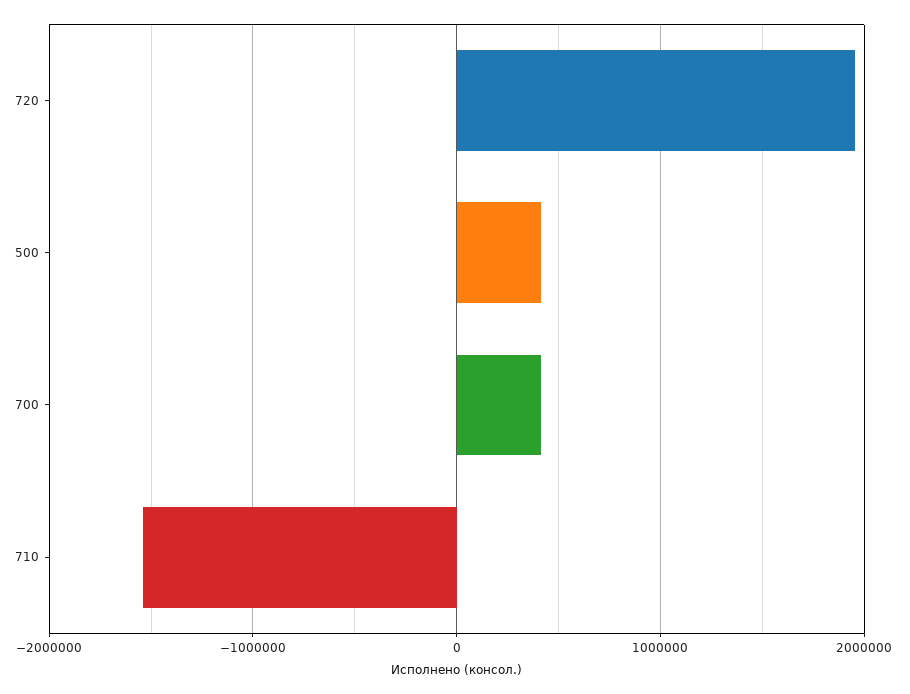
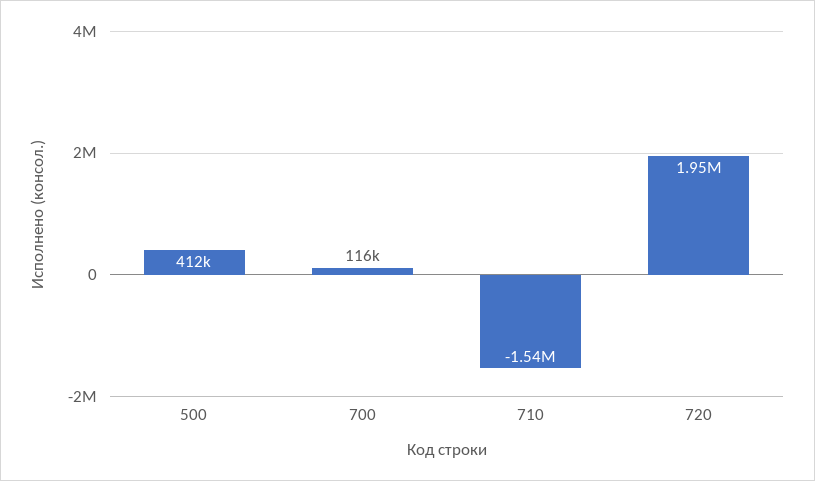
  {
    "720": 1950000,
    "500": 412000,
-   "700": 400000,
+   "700": 116000,
    "710": -1540000
  }

